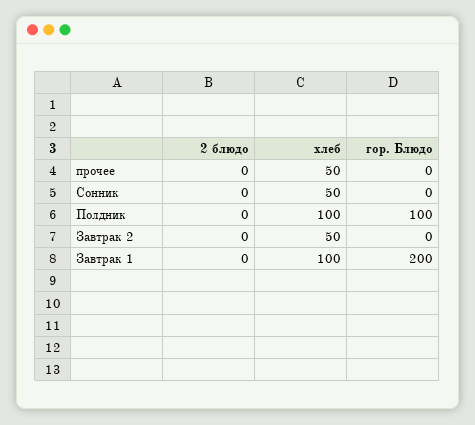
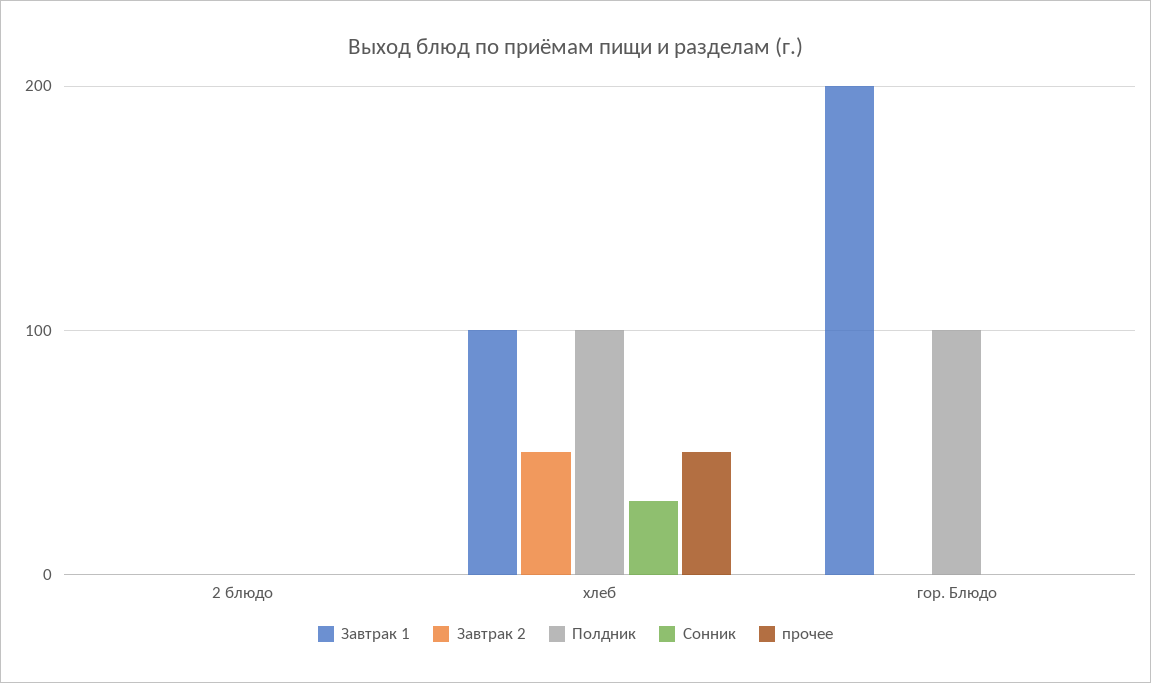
  {
    "прочее": {
      "2 блюдо": 0,
      "хлеб": 50,
      "гор. Блюдо": 0
    },
    "Сонник": {
      "2 блюдо": 0,
-     "хлеб": 50,
+     "хлеб": 30,
      "гор. Блюдо": 0
    },
    "Полдник": {
      "2 блюдо": 0,
      "хлеб": 100,
      "гор. Блюдо": 100
    },
    "Завтрак 2": {
      "2 блюдо": 0,
      "хлеб": 50,
      "гор. Блюдо": 0
    },
    "Завтрак 1": {
      "2 блюдо": 0,
      "хлеб": 100,
      "гор. Блюдо": 200
    }
  }

